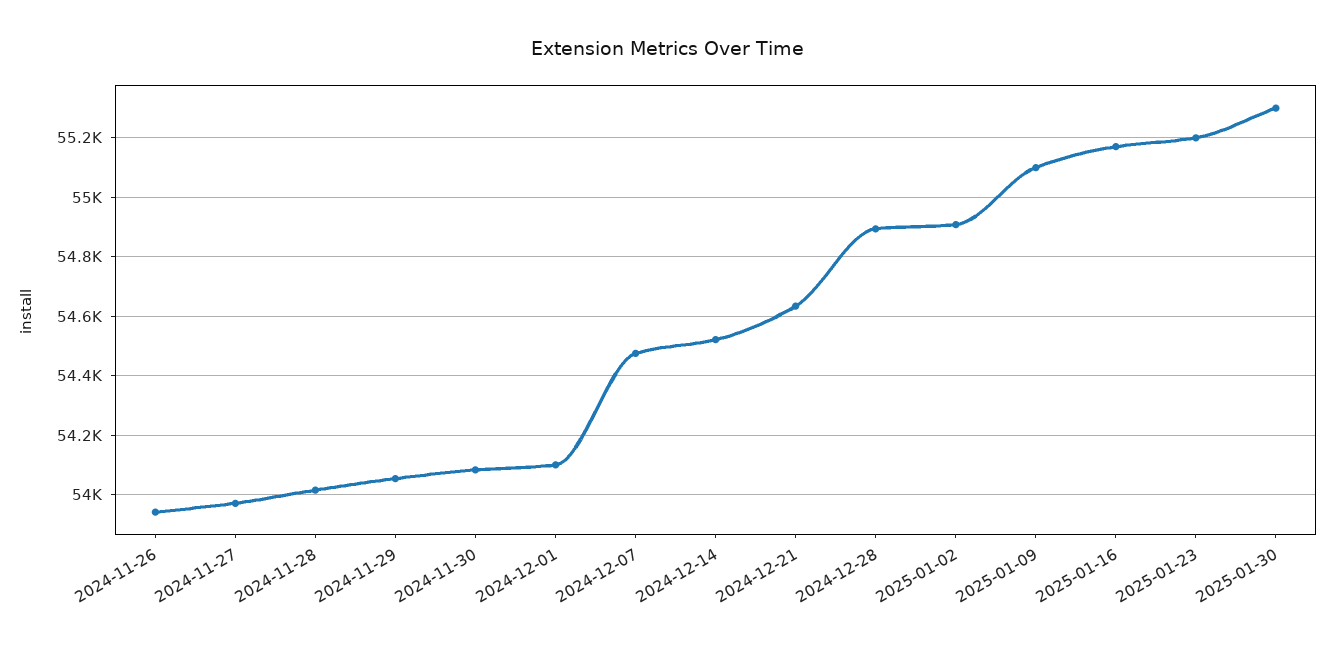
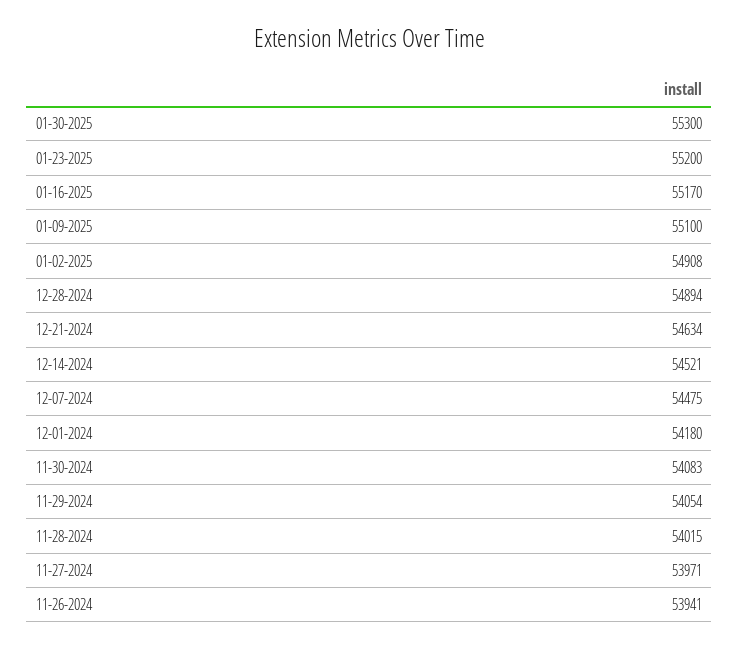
  {
    "2024-11-26": 53941,
    "2024-11-27": 53971,
    "2024-11-28": 54015,
    "2024-11-29": 54054,
    "2024-11-30": 54083,
-   "2024-12-01": 54100,
+   "2024-12-01": 54180,
    "2024-12-07": 54475,
    "2024-12-14": 54521,
    "2024-12-21": 54634,
    "2024-12-28": 54894,
    "2025-01-02": 54908,
    "2025-01-09": 55100,
    "2025-01-16": 55170,
    "2025-01-23": 55200,
    "2025-01-30": 55300
  }

